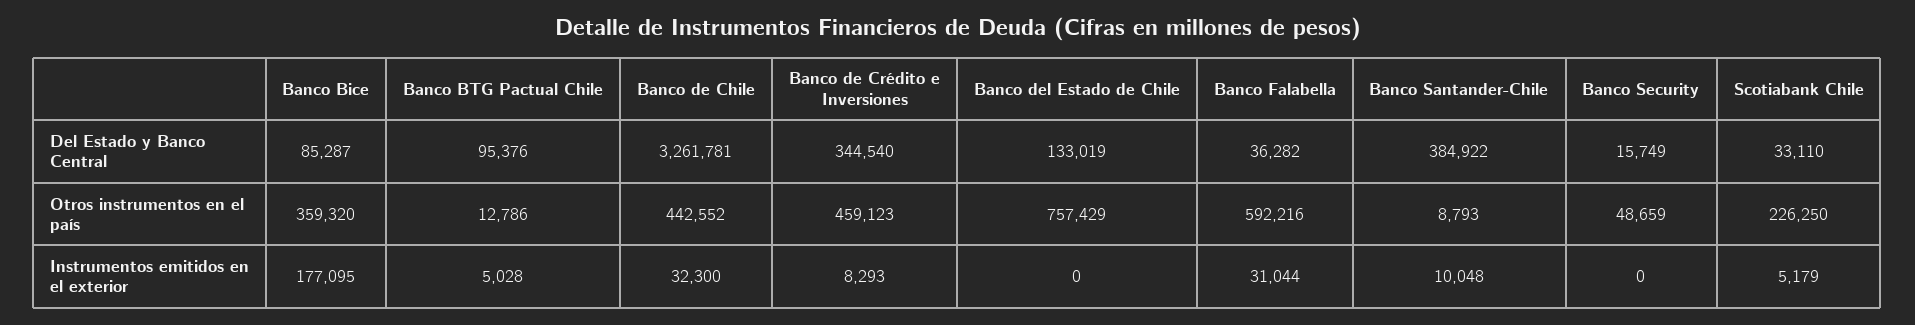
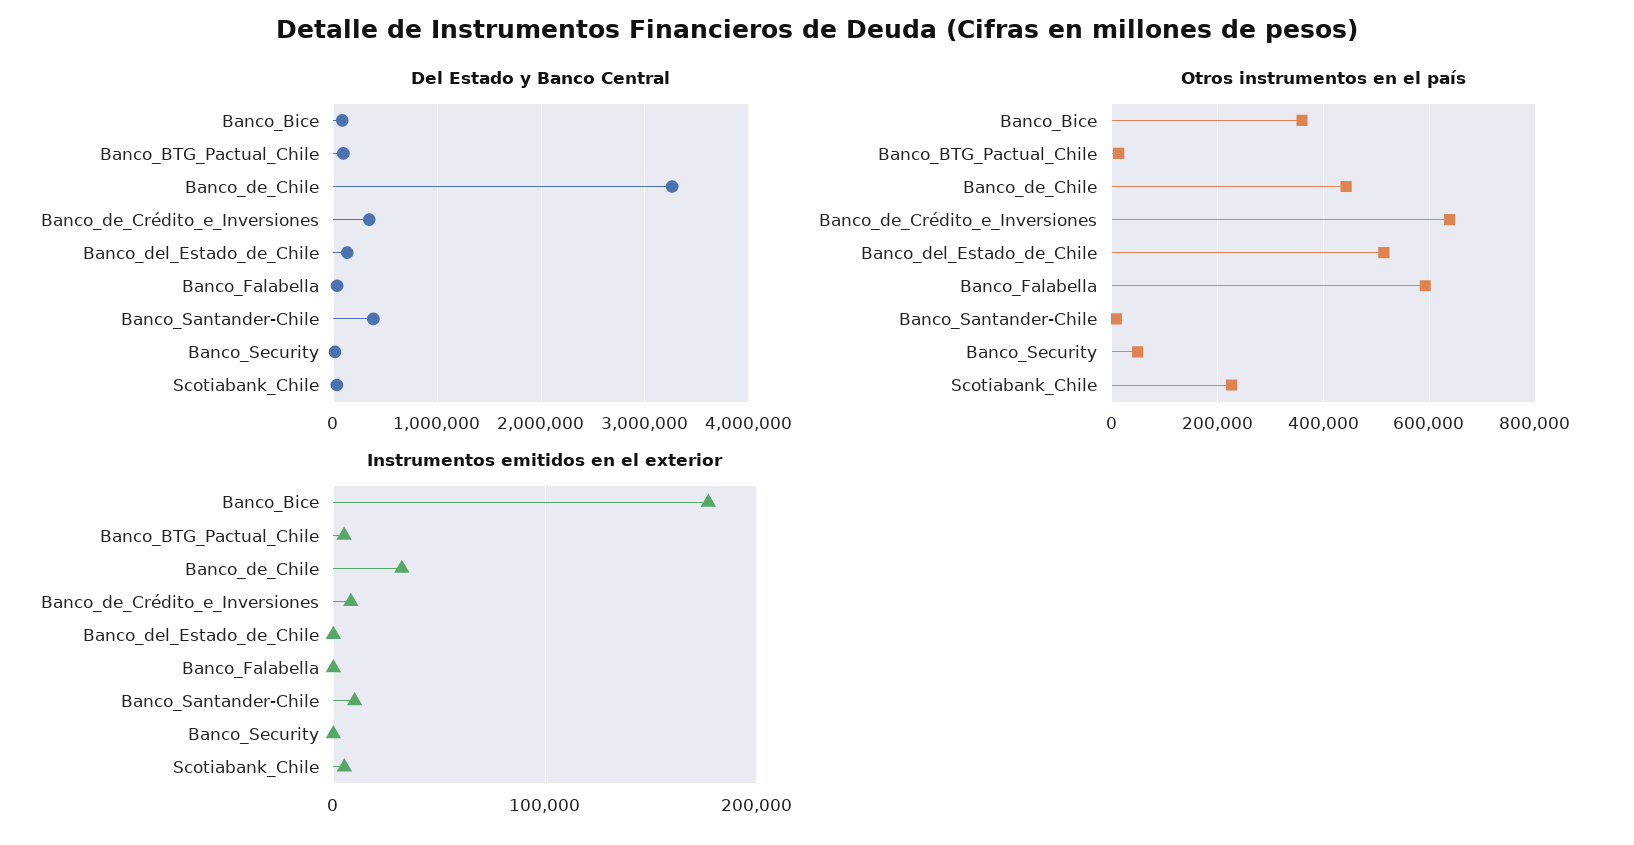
  {
    "Del Estado y Banco Central": {
      "Banco Bice": 85287,
      "Banco BTG Pactual Chile": 95376,
      "Banco de Chile": 3261781,
      "Banco de Crédito e Inversiones": 344540,
      "Banco del Estado de Chile": 133019,
      "Banco Falabella": 36282,
      "Banco Santander-Chile": 384922,
      "Banco Security": 15749,
      "Scotiabank Chile": 33110
    },
    "Otros instrumentos en el país": {
      "Banco Bice": 359320,
      "Banco BTG Pactual Chile": 12786,
      "Banco de Chile": 442552,
-     "Banco de Crédito e Inversiones": 459123,
+     "Banco de Crédito e Inversiones": 640000,
-     "Banco del Estado de Chile": 757429,
+     "Banco del Estado de Chile": 520000,
      "Banco Falabella": 592216,
      "Banco Santander-Chile": 8793,
      "Banco Security": 48659,
      "Scotiabank Chile": 226250
    },
    "Instrumentos emitidos en el exterior": {
      "Banco Bice": 177095,
      "Banco BTG Pactual Chile": 5028,
      "Banco de Chile": 32300,
      "Banco de Crédito e Inversiones": 8293,
      "Banco del Estado de Chile": 0,
-     "Banco Falabella": 31044,
+     "Banco Falabella": 0,
      "Banco Santander-Chile": 10048,
      "Banco Security": 0,
      "Scotiabank Chile": 5179
    }
  }

